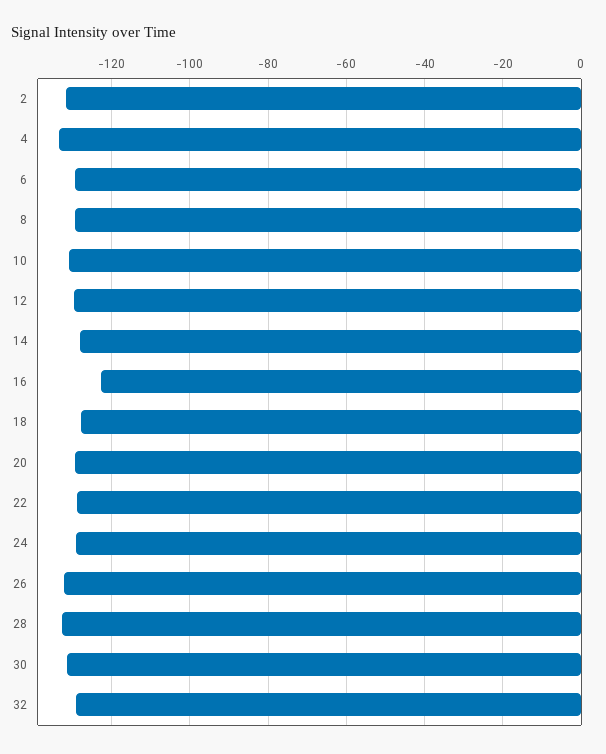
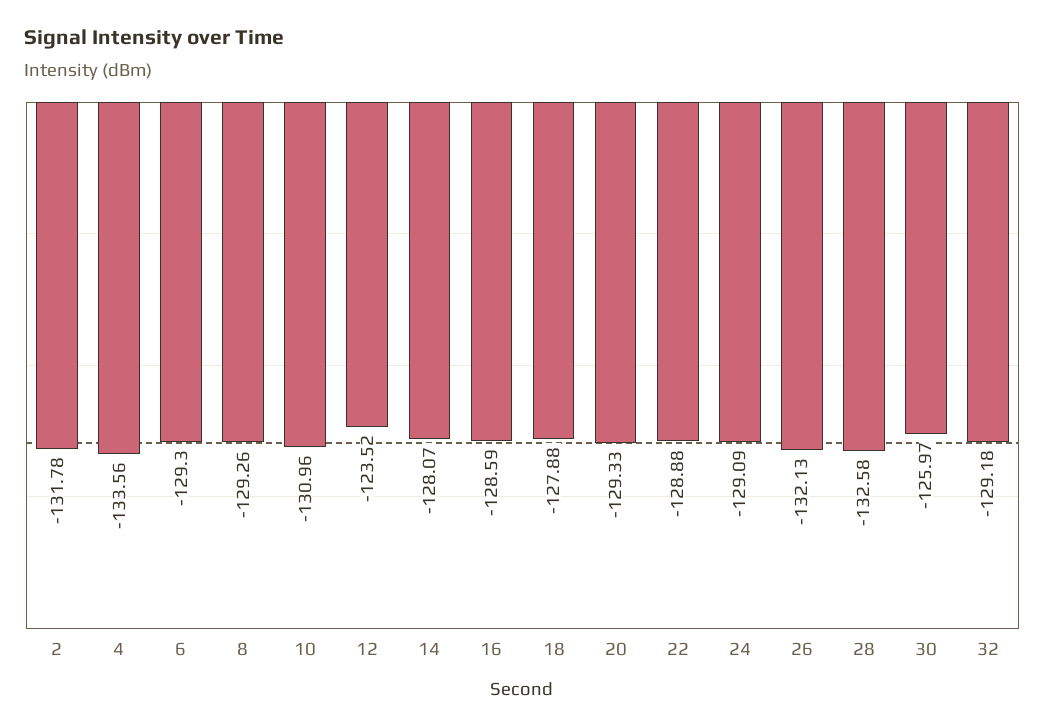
  {
    "2": -131.78,
    "4": -133.56,
    "6": -129.3,
    "8": -129.26,
    "10": -130.96,
-   "12": -130,
+   "12": -123.52,
    "14": -128.07,
-   "16": -122,
+   "16": -128.59,
    "18": -127.88,
    "20": -129.33,
    "22": -128.88,
    "24": -129.09,
    "26": -132.13,
    "28": -132.58,
-   "30": -132,
+   "30": -125.97,
    "32": -129.18
  }

